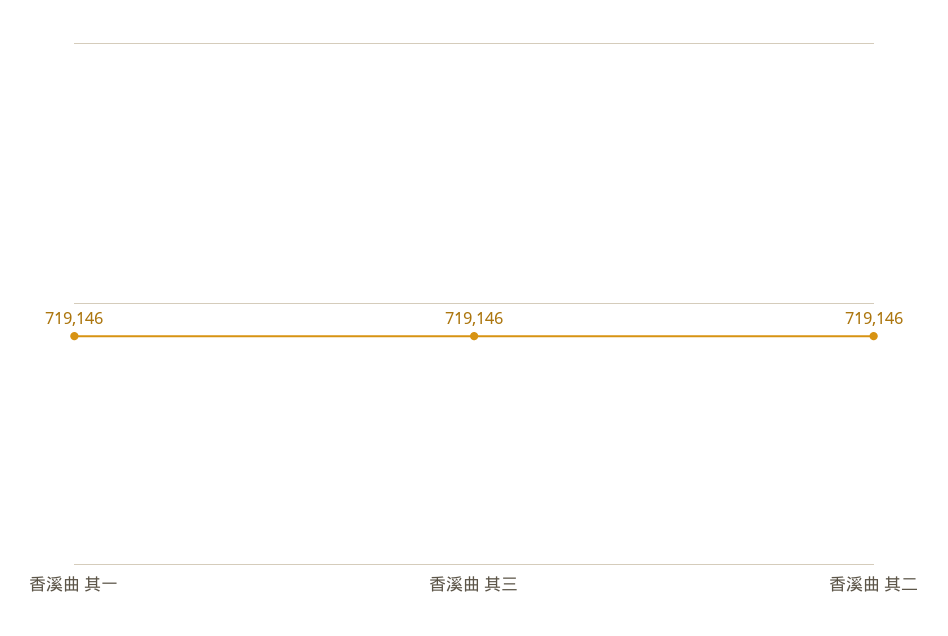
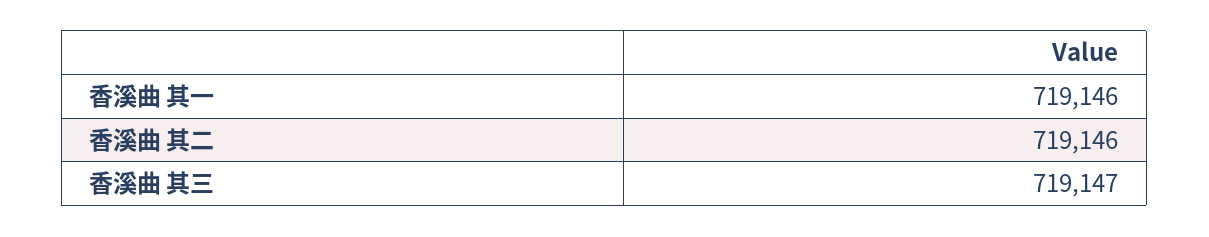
  {
    "香溪曲 其一": 719146,
-   "香溪曲 其三": 719146,
+   "香溪曲 其三": 719147,
    "香溪曲 其二": 719146
  }

